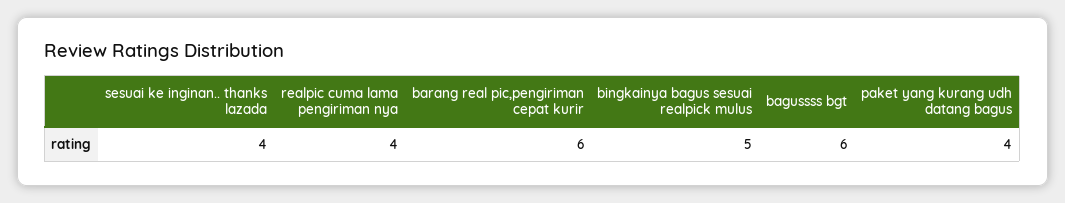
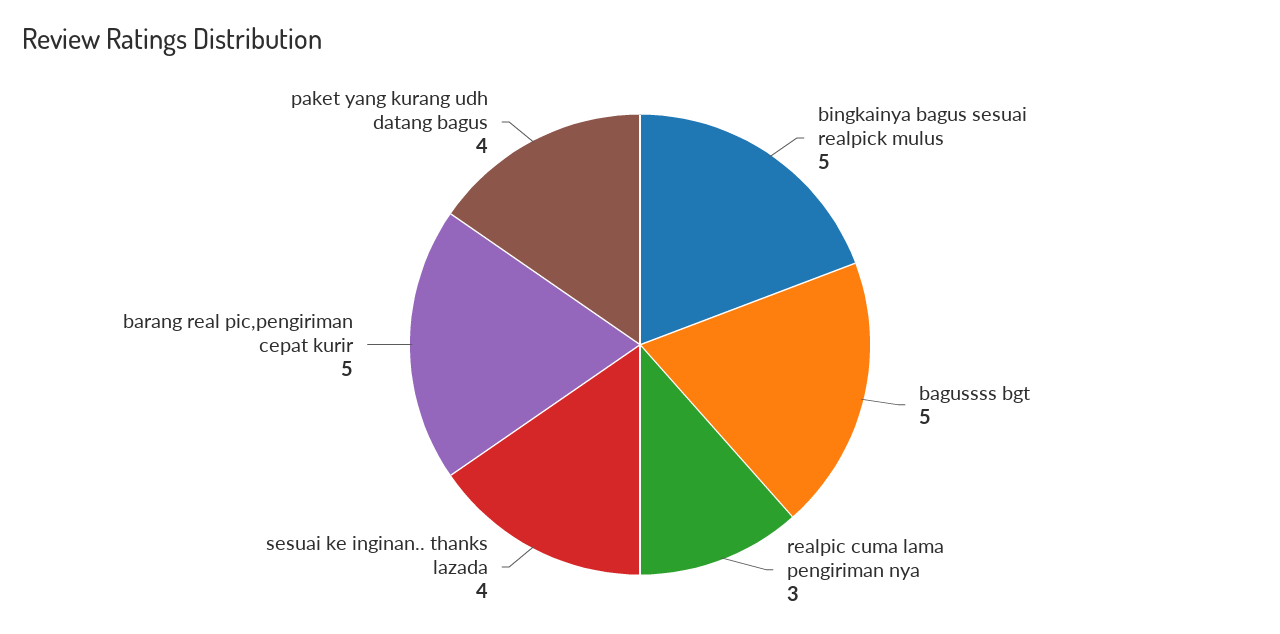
  {
    "sesuai ke inginan.. thanks lazada": 4,
-   "realpic cuma lama pengiriman nya": 4,
+   "realpic cuma lama pengiriman nya": 3,
-   "barang real pic,pengiriman cepat kurir": 6,
+   "barang real pic,pengiriman cepat kurir": 5,
    "bingkainya bagus sesuai realpick mulus": 5,
-   "bagussss bgt": 6,
+   "bagussss bgt": 5,
    "paket yang kurang udh datang bagus": 4
  }

